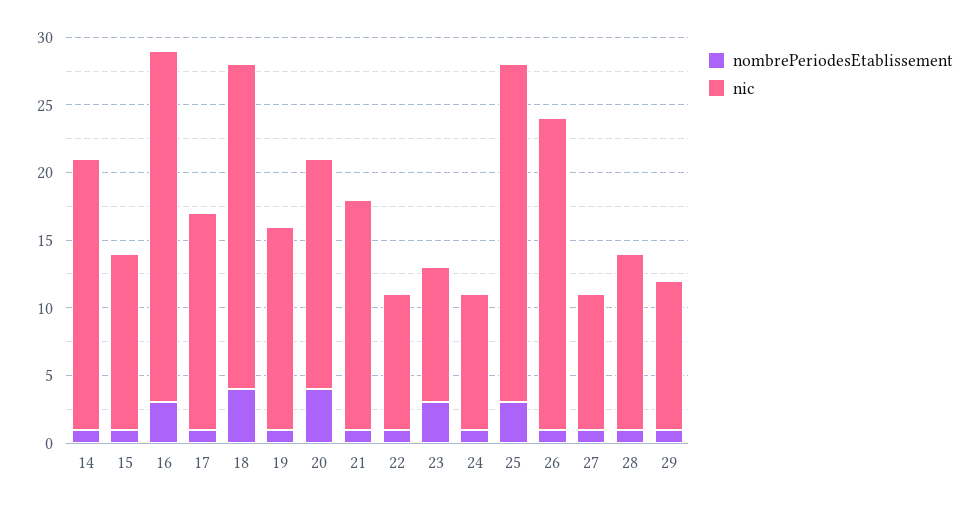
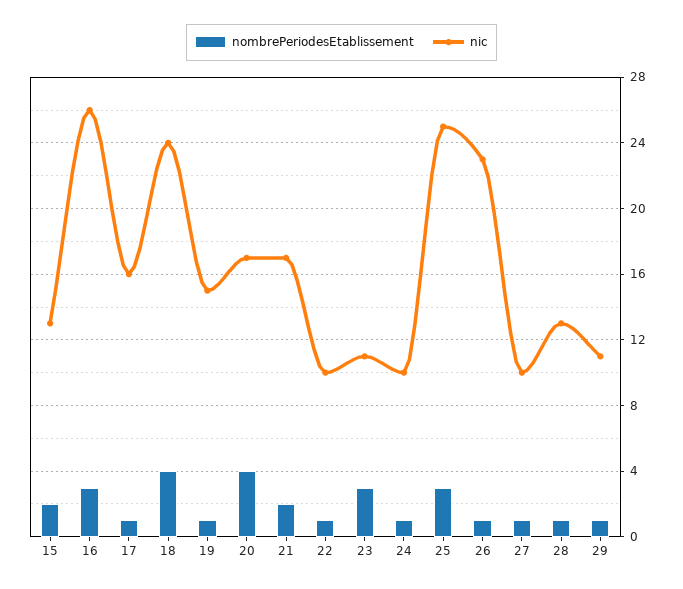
  {
    "nombrePeriodesEtablissement": {
-     "14": 1,
-     "15": 1,
+     "15": 2,
      "16": 3,
      "17": 1,
      "18": 4,
      "19": 1,
      "20": 4,
-     "21": 1,
+     "21": 2,
      "22": 1,
      "23": 3,
      "24": 1,
      "25": 3,
      "26": 1,
      "27": 1,
      "28": 1,
      "29": 1
    },
    "nic": {
-     "14": 20,
      "15": 13,
      "16": 26,
      "17": 16,
      "18": 24,
      "19": 15,
      "20": 17,
      "21": 17,
      "22": 10,
-     "23": 10,
+     "23": 11,
      "24": 10,
      "25": 25,
      "26": 23,
      "27": 10,
      "28": 13,
      "29": 11
    }
  }

